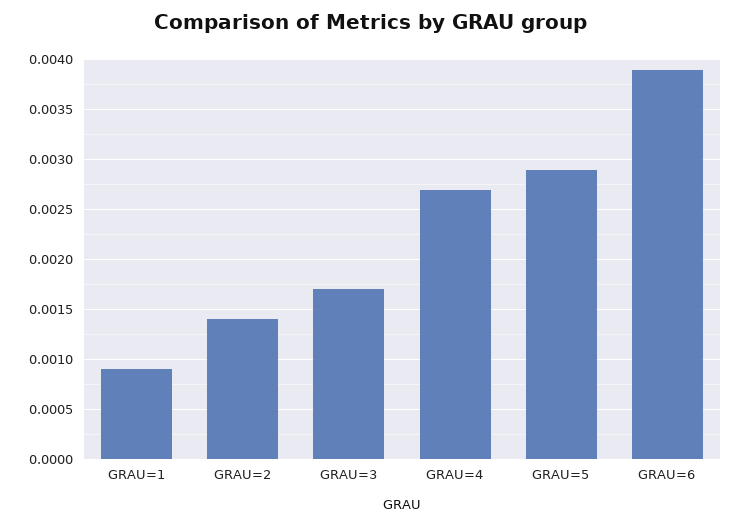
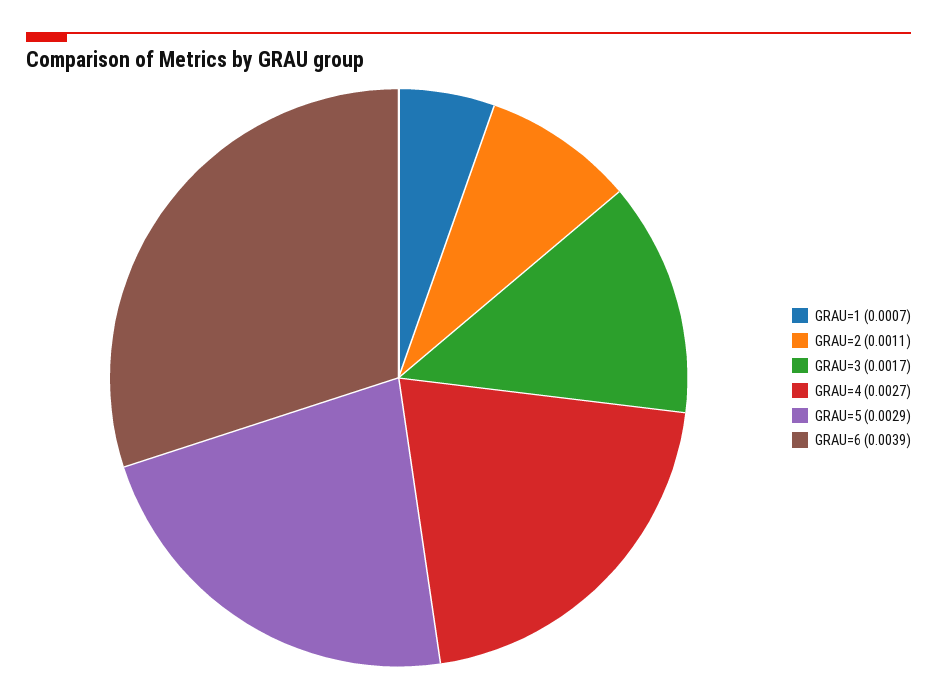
  {
-   "GRAU=1": 0.0009,
+   "GRAU=1": 0.0007,
-   "GRAU=2": 0.0014,
+   "GRAU=2": 0.0011,
    "GRAU=3": 0.0017,
    "GRAU=4": 0.0027,
    "GRAU=5": 0.0029,
    "GRAU=6": 0.0039
  }

